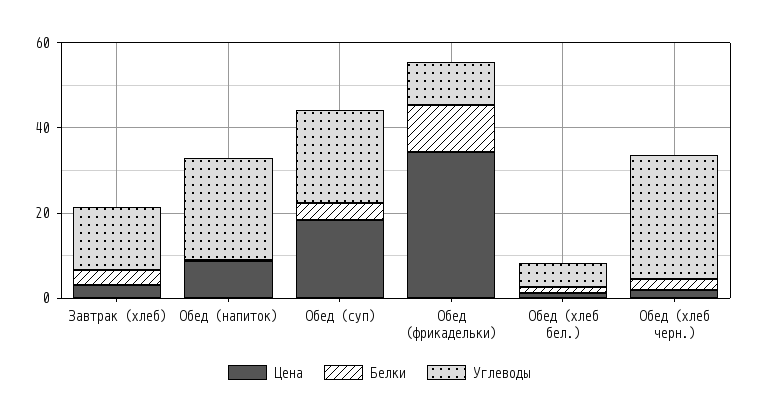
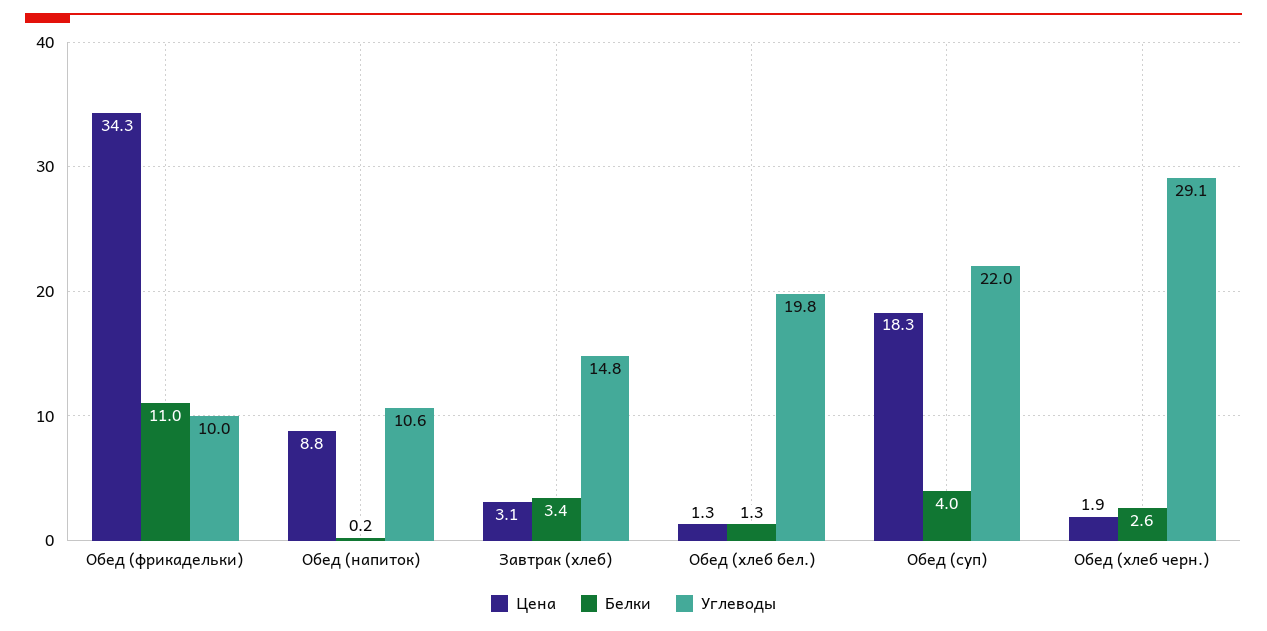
  {
    "Цена": {
      "Завтрак (хлеб)": 3.1,
      "Обед (напиток)": 8.8,
      "Обед (суп)": 18.3,
      "Обед (фрикадельки)": 34.3,
      "Обед (хлеб бел.)": 1.3,
      "Обед (хлеб черн.)": 1.9
    },
    "Белки": {
      "Завтрак (хлеб)": 3.4,
      "Обед (напиток)": 0.2,
      "Обед (суп)": 4,
      "Обед (фрикадельки)": 11,
      "Обед (хлеб бел.)": 1.3,
      "Обед (хлеб черн.)": 2.6
    },
    "Углеводы": {
      "Завтрак (хлеб)": 14.8,
-     "Обед (напиток)": 25,
+     "Обед (напиток)": 10.6,
      "Обед (суп)": 22,
      "Обед (фрикадельки)": 10,
-     "Обед (хлеб бел.)": 5,
+     "Обед (хлеб бел.)": 19.8,
      "Обед (хлеб черн.)": 29.1
    }
  }

